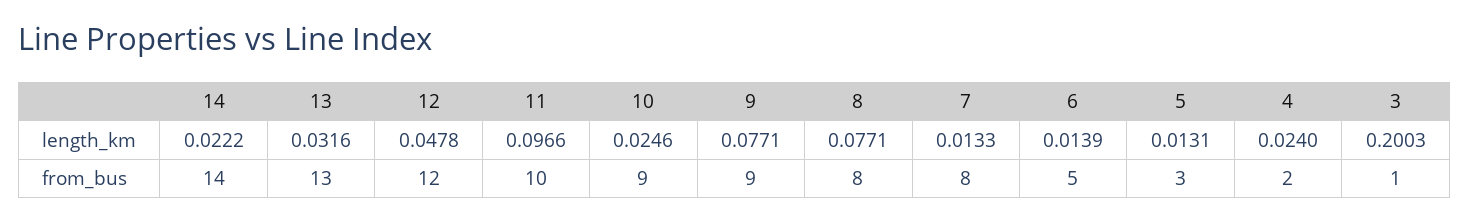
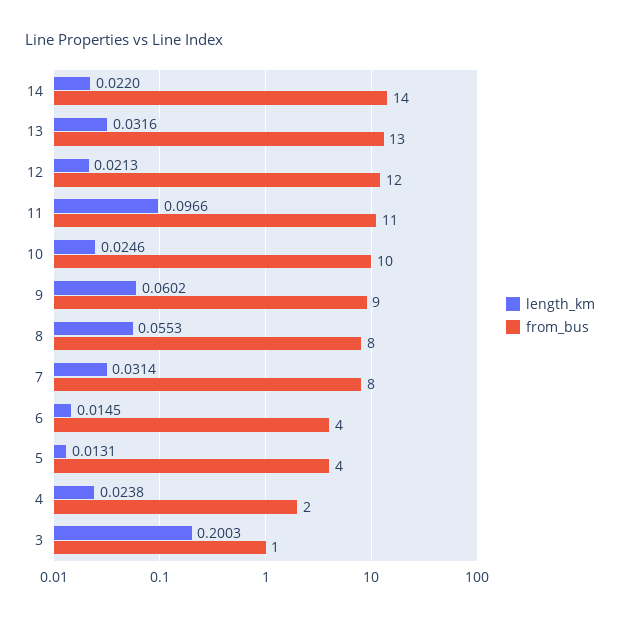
  {
    "length_km": {
-     "14": 0.0222,
+     "14": 0.022,
      "13": 0.0316,
-     "12": 0.0478,
+     "12": 0.0213,
      "11": 0.0966,
      "10": 0.0246,
-     "9": 0.0771,
+     "9": 0.0602,
-     "8": 0.0771,
+     "8": 0.0553,
-     "7": 0.0133,
+     "7": 0.0314,
-     "6": 0.0139,
+     "6": 0.0145,
      "5": 0.0131,
-     "4": 0.024,
+     "4": 0.0238,
      "3": 0.2003
    },
    "from_bus": {
      "14": 14,
      "13": 13,
      "12": 12,
-     "11": 10,
+     "11": 11,
-     "10": 9,
+     "10": 10,
      "9": 9,
      "8": 8,
      "7": 8,
-     "6": 5,
+     "6": 4,
-     "5": 3,
+     "5": 4,
      "4": 2,
      "3": 1
    }
  }

